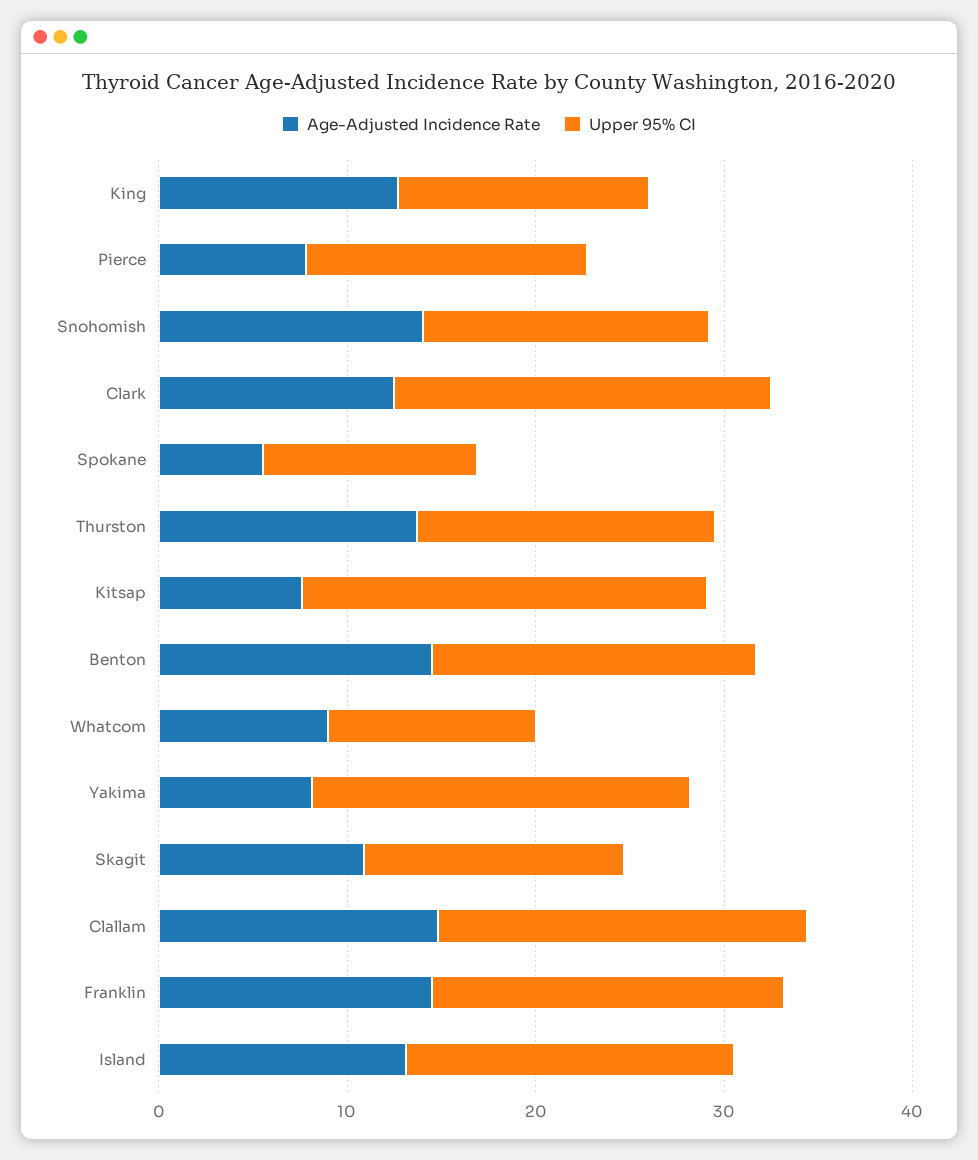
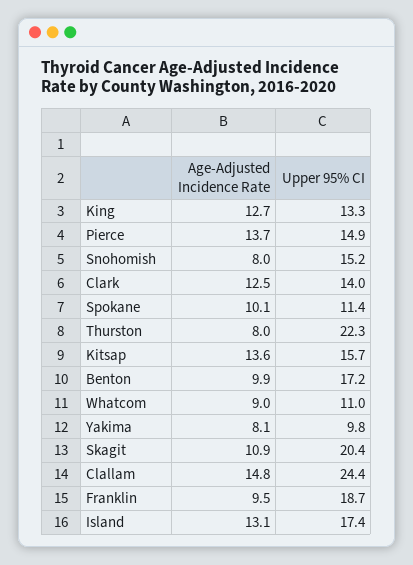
  {
    "Age-Adjusted Incidence Rate": {
      "King": 12.7,
-     "Pierce": 8,
+     "Pierce": 13.7,
-     "Snohomish": 14,
+     "Snohomish": 8,
      "Clark": 12.5,
-     "Spokane": 6,
+     "Spokane": 10.1,
-     "Thurston": 14,
+     "Thurston": 8,
-     "Kitsap": 8,
+     "Kitsap": 13.6,
-     "Benton": 14,
+     "Benton": 9.9,
      "Whatcom": 9,
      "Yakima": 8.1,
      "Skagit": 10.9,
      "Clallam": 14.8,
-     "Franklin": 14,
+     "Franklin": 9.5,
      "Island": 13.1
    },
    "Upper 95% CI": {
      "King": 13.3,
      "Pierce": 14.9,
      "Snohomish": 15.2,
-     "Clark": 20,
+     "Clark": 14,
      "Spokane": 11.4,
-     "Thurston": 16,
+     "Thurston": 22.3,
-     "Kitsap": 22,
+     "Kitsap": 15.7,
      "Benton": 17.2,
      "Whatcom": 11,
-     "Yakima": 20,
+     "Yakima": 9.8,
-     "Skagit": 14,
+     "Skagit": 20.4,
-     "Clallam": 20,
+     "Clallam": 24.4,
      "Franklin": 18.7,
      "Island": 17.4
    }
  }

